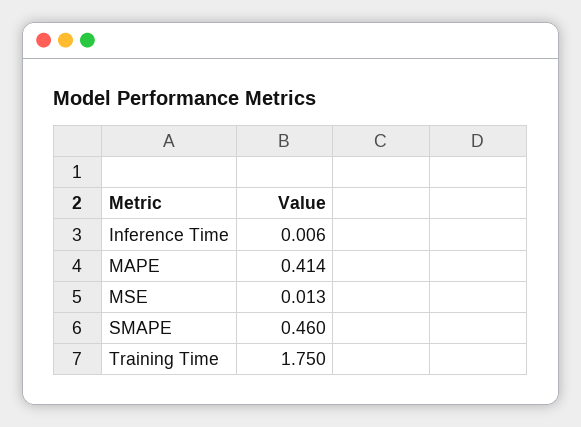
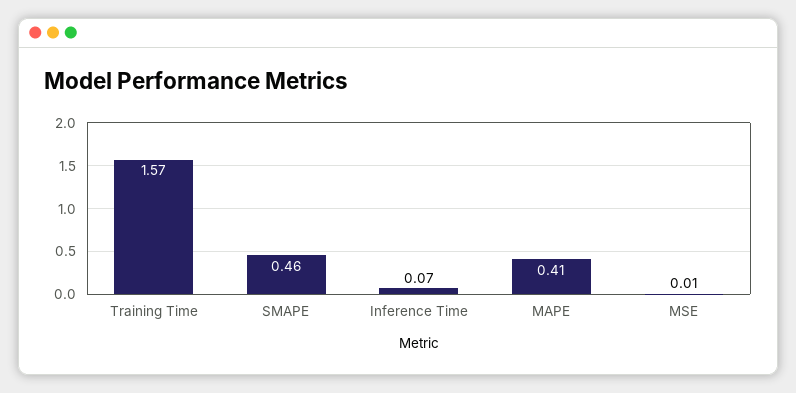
  {
-   "Inference Time": 0.006,
+   "Inference Time": 0.07,
    "MAPE": 0.414,
    "MSE": 0.013,
    "SMAPE": 0.46,
-   "Training Time": 1.75
+   "Training Time": 1.57
  }

